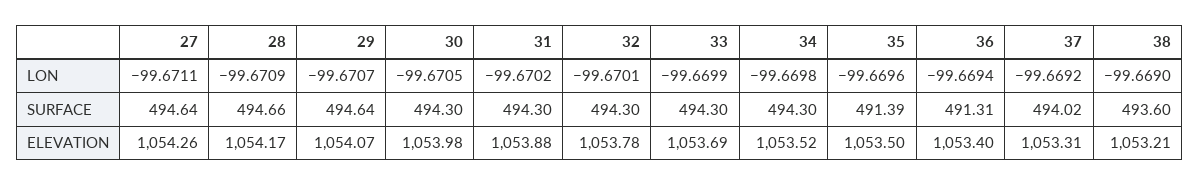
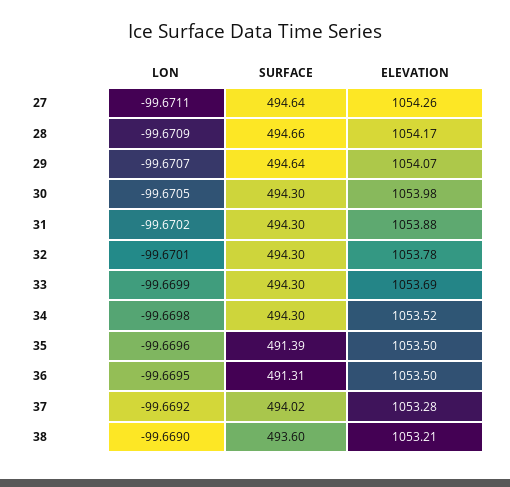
  {
    "27": {
      "LON": -99.6711,
      "SURFACE": 494.64,
      "ELEVATION": 1054.26
    },
    "28": {
      "LON": -99.6709,
      "SURFACE": 494.66,
      "ELEVATION": 1054.17
    },
    "29": {
      "LON": -99.6707,
      "SURFACE": 494.64,
      "ELEVATION": 1054.07
    },
    "30": {
      "LON": -99.6705,
      "SURFACE": 494.3,
      "ELEVATION": 1053.98
    },
    "31": {
      "LON": -99.6702,
      "SURFACE": 494.3,
      "ELEVATION": 1053.88
    },
    "32": {
      "LON": -99.6701,
      "SURFACE": 494.3,
      "ELEVATION": 1053.78
    },
    "33": {
      "LON": -99.6699,
      "SURFACE": 494.3,
      "ELEVATION": 1053.69
    },
    "34": {
      "LON": -99.6698,
      "SURFACE": 494.3,
      "ELEVATION": 1053.52
    },
    "35": {
      "LON": -99.6696,
      "SURFACE": 491.39,
      "ELEVATION": 1053.5
    },
    "36": {
-     "LON": -99.6694,
+     "LON": -99.6695,
      "SURFACE": 491.31,
-     "ELEVATION": 1053.4
+     "ELEVATION": 1053.5
    },
    "37": {
      "LON": -99.6692,
      "SURFACE": 494.02,
-     "ELEVATION": 1053.31
+     "ELEVATION": 1053.28
    },
    "38": {
      "LON": -99.669,
      "SURFACE": 493.6,
      "ELEVATION": 1053.21
    }
  }

